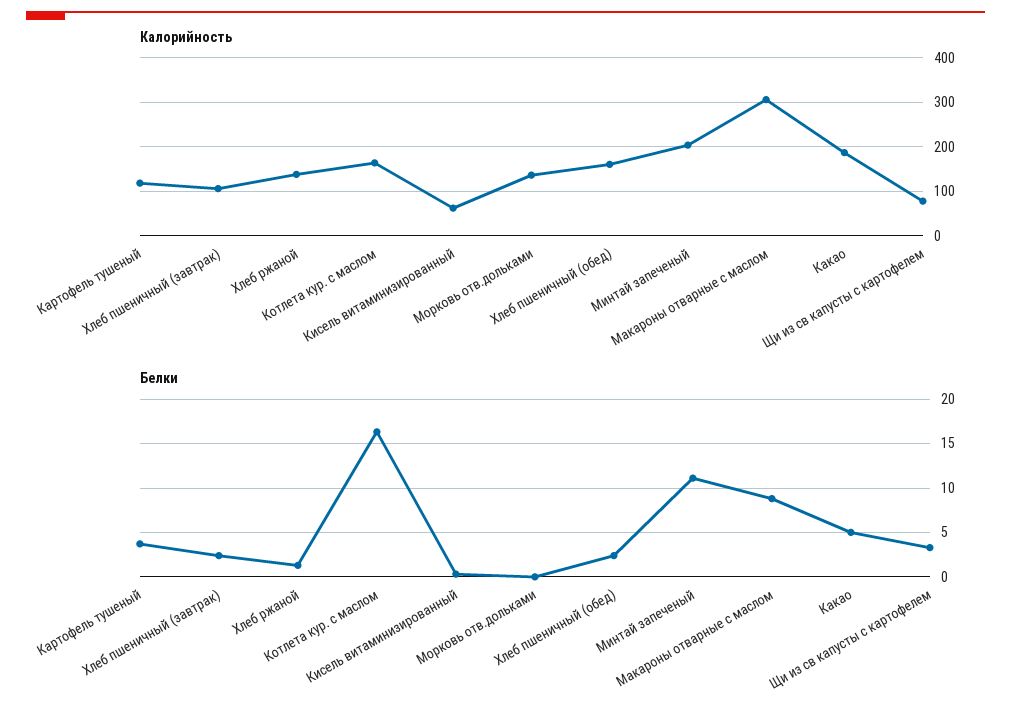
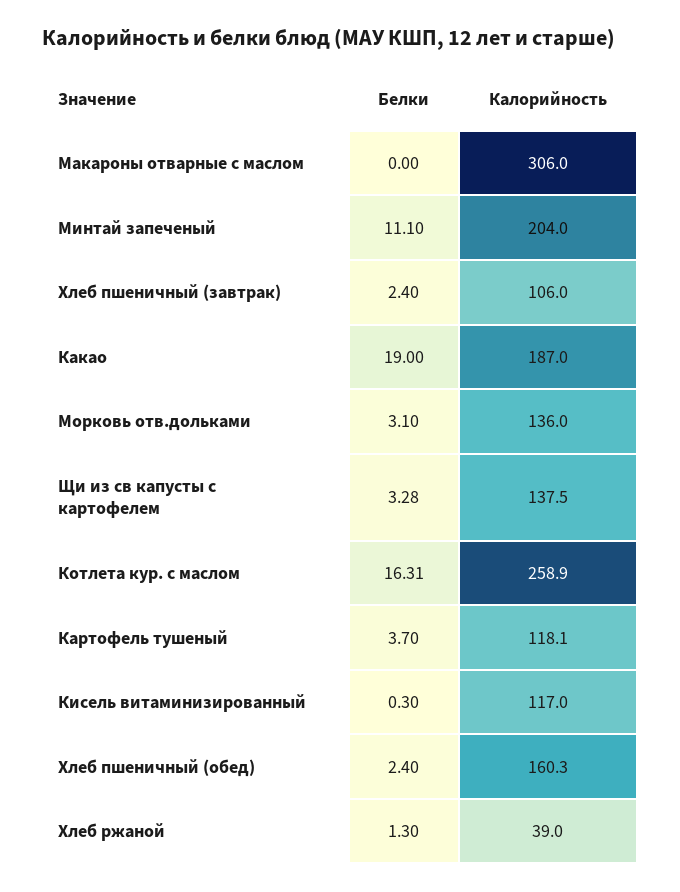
  {
    "Калорийность": {
      "Картофель тушеный": 118.1,
      "Хлеб пшеничный (завтрак)": 106,
-     "Хлеб ржаной": 140,
+     "Хлеб ржаной": 39,
-     "Котлета кур. с маслом": 160,
+     "Котлета кур. с маслом": 258.9,
-     "Кисель витаминизированный": 60,
+     "Кисель витаминизированный": 117,
      "Морковь отв.дольками": 136,
      "Хлеб пшеничный (обед)": 160.3,
      "Минтай запеченый": 204,
      "Макароны отварные с маслом": 306,
      "Какао": 187,
-     "Щи из св капусты с картофелем": 80
+     "Щи из св капусты с картофелем": 137.5
    },
    "Белки": {
      "Картофель тушеный": 3.7,
      "Хлеб пшеничный (завтрак)": 2.4,
      "Хлеб ржаной": 1.3,
      "Котлета кур. с маслом": 16.31,
      "Кисель витаминизированный": 0.3,
-     "Морковь отв.дольками": 0,
+     "Морковь отв.дольками": 3.1,
      "Хлеб пшеничный (обед)": 2.4,
      "Минтай запеченый": 11.1,
-     "Макароны отварные с маслом": 9,
+     "Макароны отварные с маслом": 0,
-     "Какао": 5,
+     "Какао": 19,
      "Щи из св капусты с картофелем": 3.28
    }
  }

